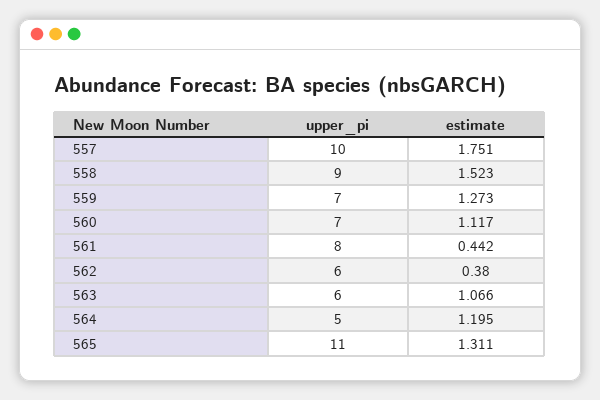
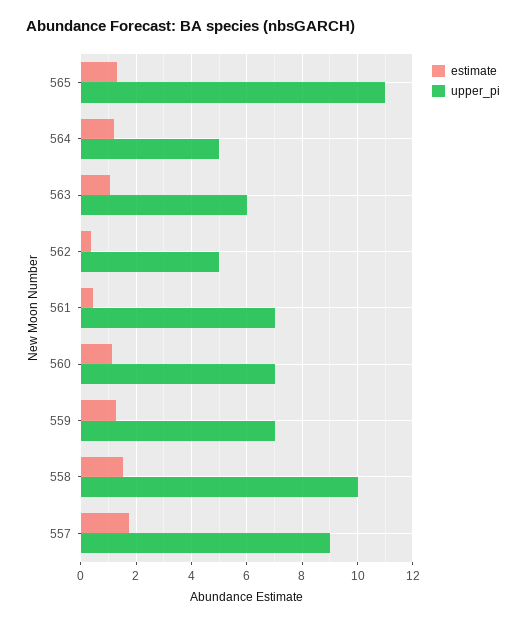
  {
    "upper_pi": {
-     "557": 10,
+     "557": 9,
-     "558": 9,
+     "558": 10,
      "559": 7,
      "560": 7,
-     "561": 8,
+     "561": 7,
-     "562": 6,
+     "562": 5,
      "563": 6,
      "564": 5,
      "565": 11
    },
    "estimate": {
      "557": 1.751,
      "558": 1.523,
      "559": 1.273,
      "560": 1.117,
      "561": 0.442,
      "562": 0.38,
      "563": 1.066,
      "564": 1.195,
      "565": 1.311
    }
  }

